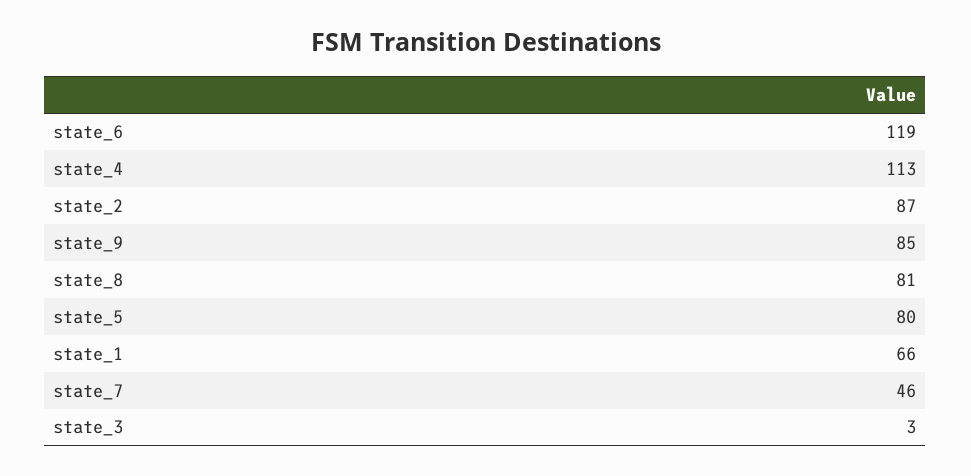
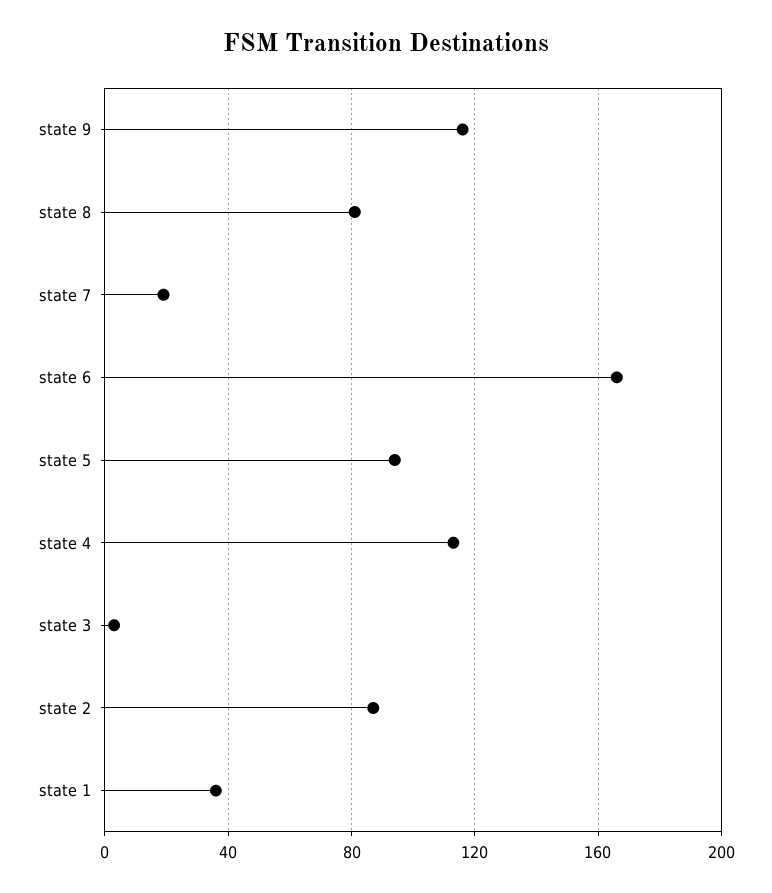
  {
-   "state_6": 119,
+   "state_6": 165,
    "state_4": 113,
    "state_2": 87,
-   "state_9": 85,
+   "state_9": 115,
    "state_8": 81,
-   "state_5": 80,
+   "state_5": 95,
-   "state_1": 66,
+   "state_1": 35,
-   "state_7": 46,
+   "state_7": 20,
    "state_3": 3
  }

